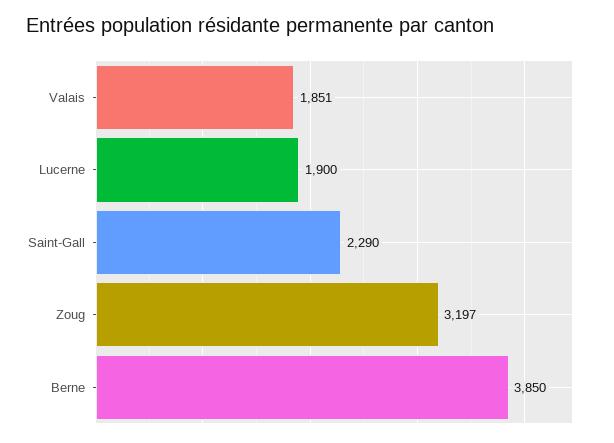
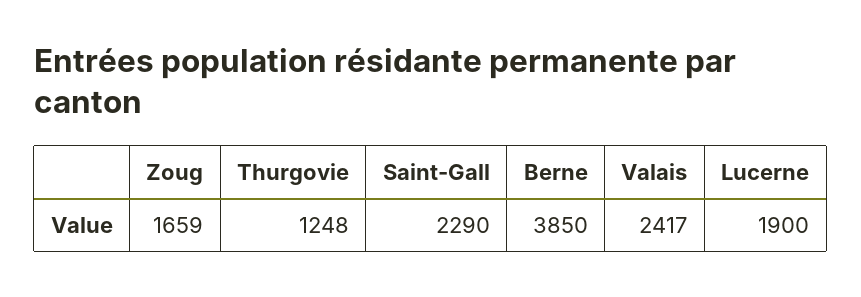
  {
-   "Valais": 1851,
+   "Valais": 2417,
    "Lucerne": 1900,
    "Saint-Gall": 2290,
-   "Zoug": 3197,
+   "Zoug": 1659,
-   "Berne": 3850
+   "Berne": 3850,
+   "Thurgovie": 1248
  }

